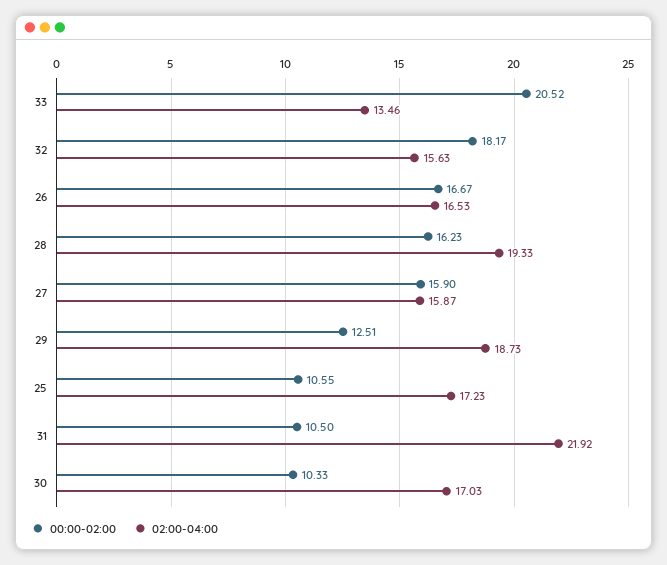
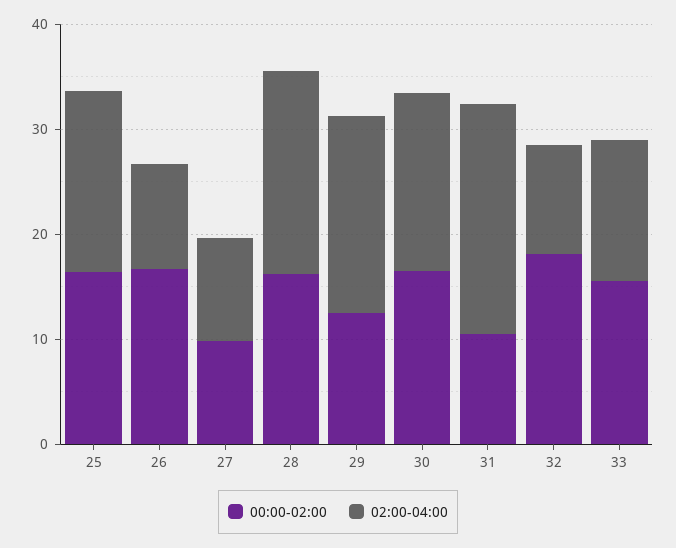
  {
    "00:00-02:00": {
-     "33": 20.52,
+     "33": 16,
      "32": 18.17,
      "26": 16.67,
      "28": 16.23,
-     "27": 15.9,
+     "27": 10,
      "29": 12.51,
-     "25": 10.55,
+     "25": 16,
      "31": 10.5,
-     "30": 10.33
+     "30": 16
    },
    "02:00-04:00": {
      "33": 13.46,
-     "32": 15.63,
+     "32": 10,
-     "26": 16.53,
+     "26": 10,
      "28": 19.33,
-     "27": 15.87,
+     "27": 10,
      "29": 18.73,
      "25": 17.23,
      "31": 21.92,
      "30": 17.03
    }
  }

